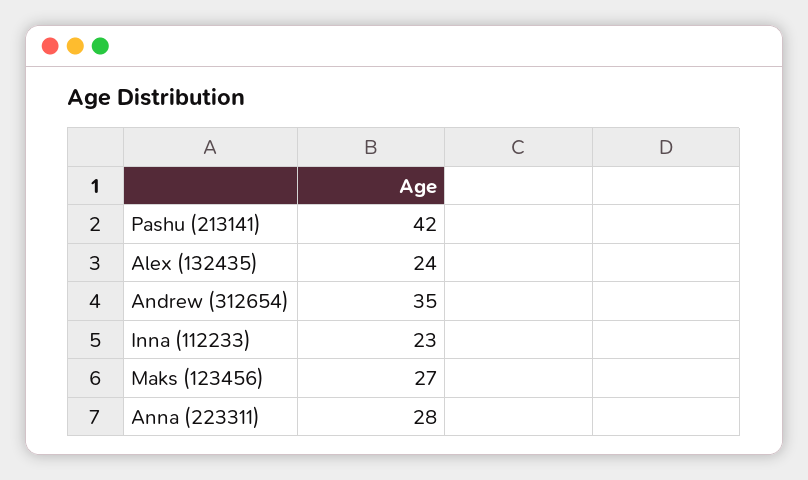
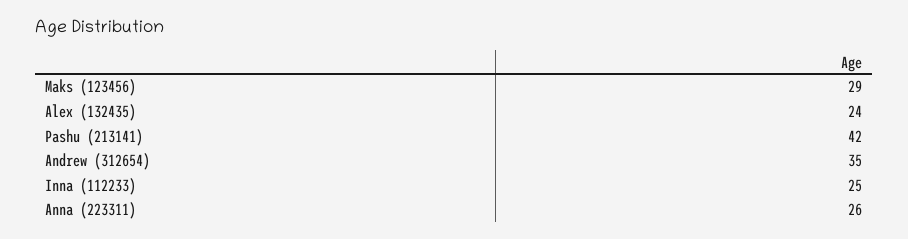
  {
    "Pashu (213141)": 42,
    "Alex (132435)": 24,
    "Andrew (312654)": 35,
-   "Inna (112233)": 23,
+   "Inna (112233)": 25,
-   "Maks (123456)": 27,
+   "Maks (123456)": 29,
-   "Anna (223311)": 28
+   "Anna (223311)": 26
  }

